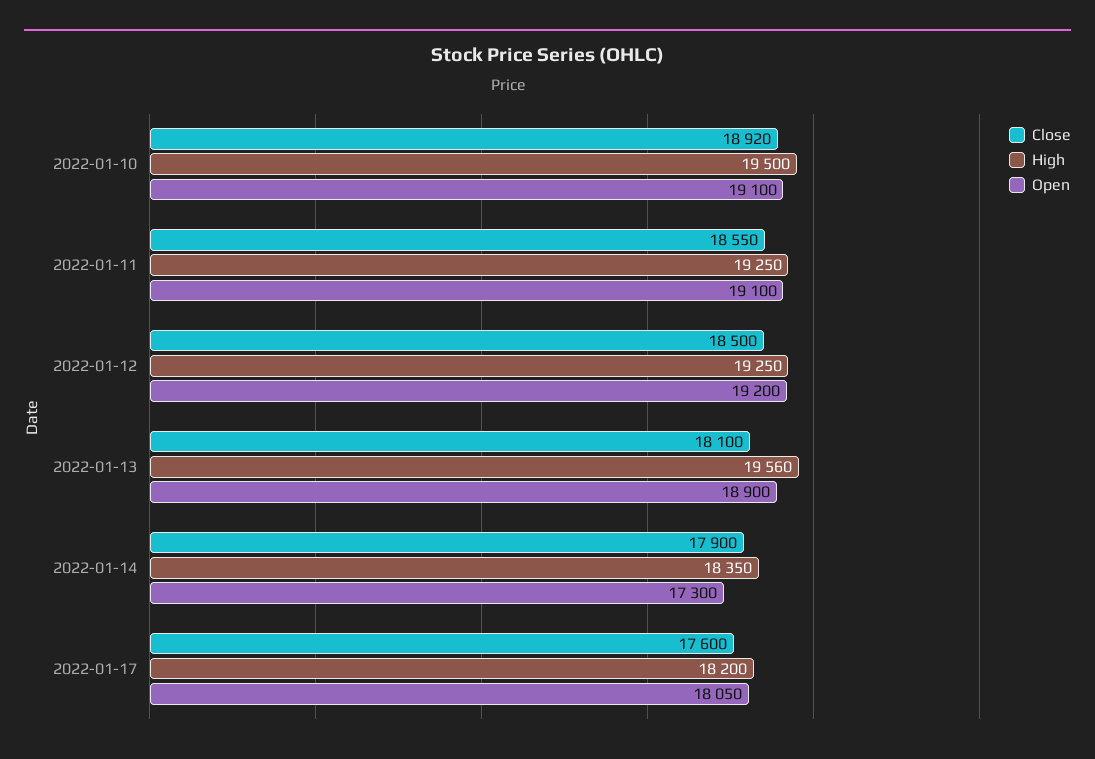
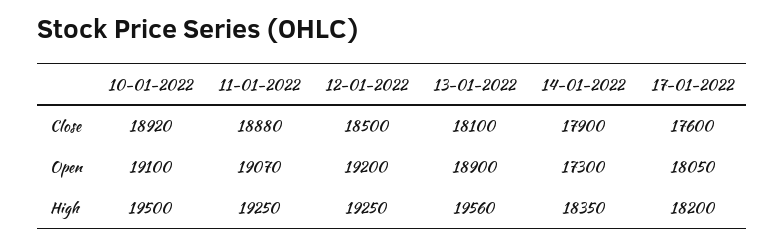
  {
    "Close": {
      "2022-01-10": 18920,
-     "2022-01-11": 18550,
+     "2022-01-11": 18880,
      "2022-01-12": 18500,
      "2022-01-13": 18100,
      "2022-01-14": 17900,
      "2022-01-17": 17600
    },
    "High": {
      "2022-01-10": 19500,
      "2022-01-11": 19250,
      "2022-01-12": 19250,
      "2022-01-13": 19560,
      "2022-01-14": 18350,
      "2022-01-17": 18200
    },
    "Open": {
      "2022-01-10": 19100,
-     "2022-01-11": 19100,
+     "2022-01-11": 19070,
      "2022-01-12": 19200,
      "2022-01-13": 18900,
      "2022-01-14": 17300,
      "2022-01-17": 18050
    }
  }

